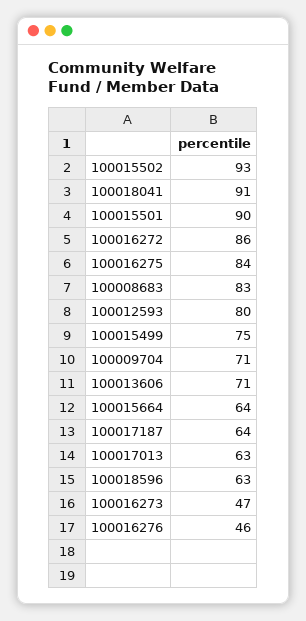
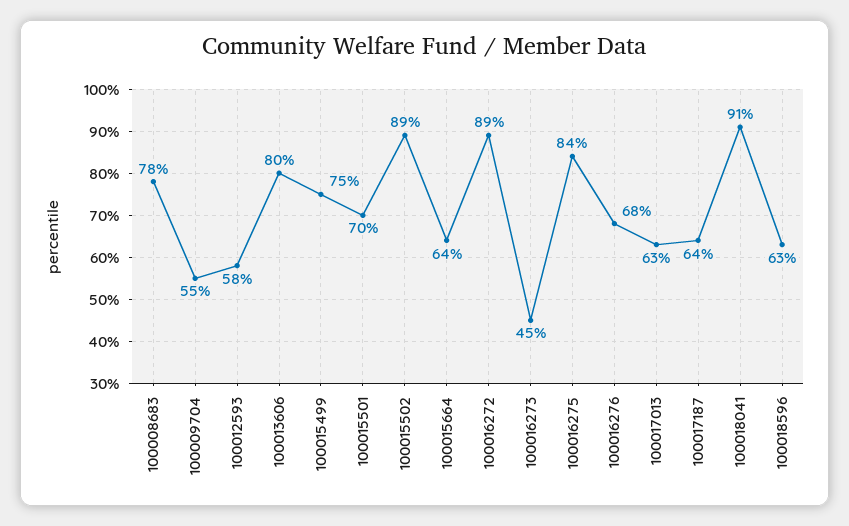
  {
-   "100015502": 93,
+   "100015502": 89,
    "100018041": 91,
-   "100015501": 90,
+   "100015501": 70,
-   "100016272": 86,
+   "100016272": 89,
    "100016275": 84,
-   "100008683": 83,
+   "100008683": 78,
-   "100012593": 80,
+   "100012593": 58,
    "100015499": 75,
-   "100009704": 71,
+   "100009704": 55,
-   "100013606": 71,
+   "100013606": 80,
    "100015664": 64,
    "100017187": 64,
    "100017013": 63,
    "100018596": 63,
-   "100016273": 47,
+   "100016273": 45,
-   "100016276": 46
+   "100016276": 68
  }

